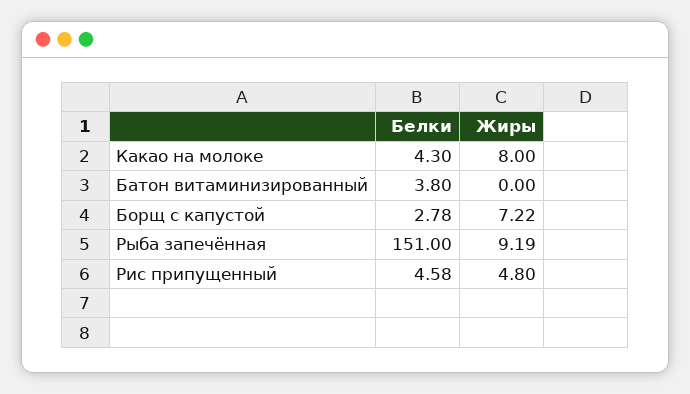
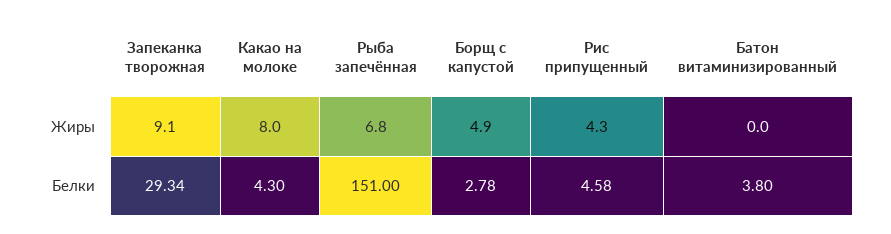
  {
    "Белки": {
      "Какао на молоке": 4.3,
      "Батон витаминизированный": 3.8,
      "Борщ с капустой": 2.78,
      "Рыба запечённая": 151,
-     "Рис припущенный": 4.58
+     "Рис припущенный": 4.58,
+     "Запеканка творожная": 29.34
    },
    "Жиры": {
      "Какао на молоке": 8,
      "Батон витаминизированный": 0,
-     "Борщ с капустой": 7.22,
+     "Борщ с капустой": 4.9,
-     "Рыба запечённая": 9.19,
+     "Рыба запечённая": 6.8,
-     "Рис припущенный": 4.8
+     "Рис припущенный": 4.3,
+     "Запеканка творожная": 9.1
    }
  }

